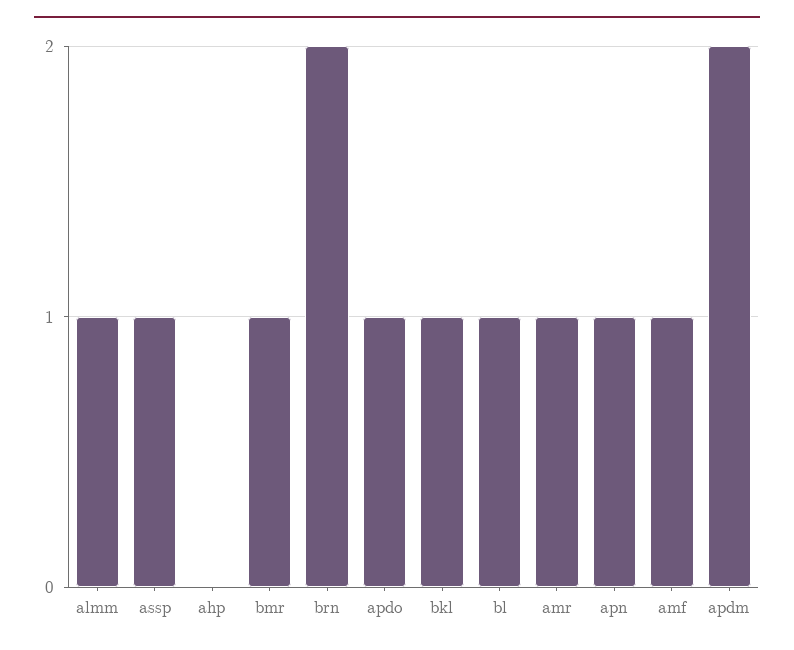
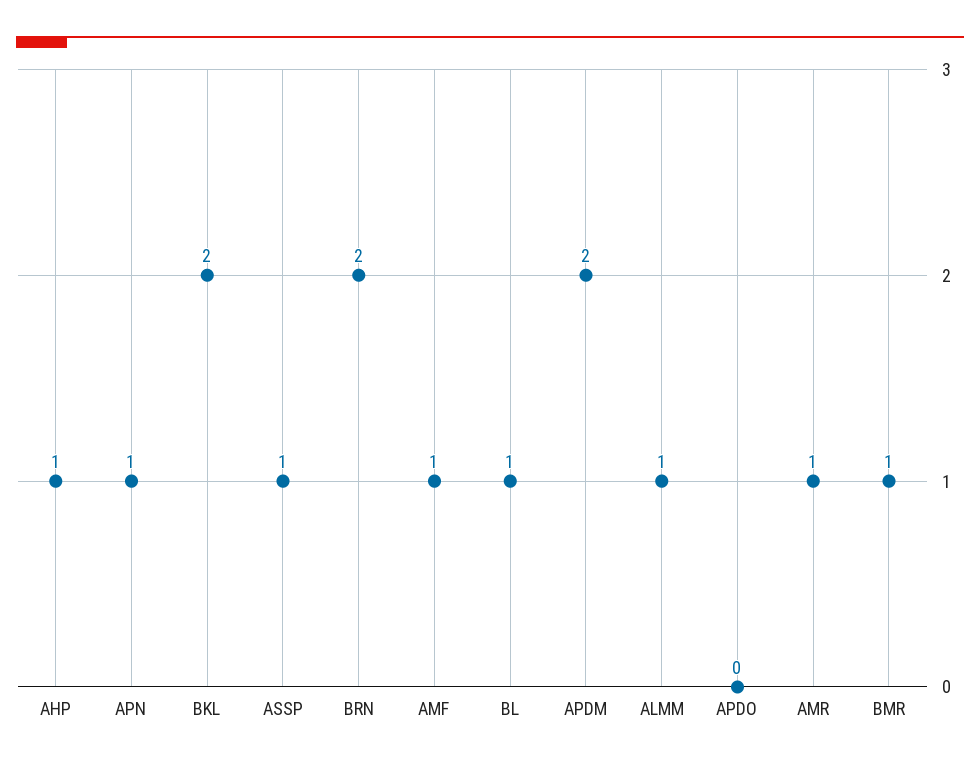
  {
    "almm": 1,
    "assp": 1,
-   "ahp": 0,
+   "ahp": 1,
    "bmr": 1,
    "brn": 2,
-   "apdo": 1,
+   "apdo": 0,
-   "bkl": 1,
+   "bkl": 2,
    "bl": 1,
    "amr": 1,
    "apn": 1,
    "amf": 1,
    "apdm": 2
  }

